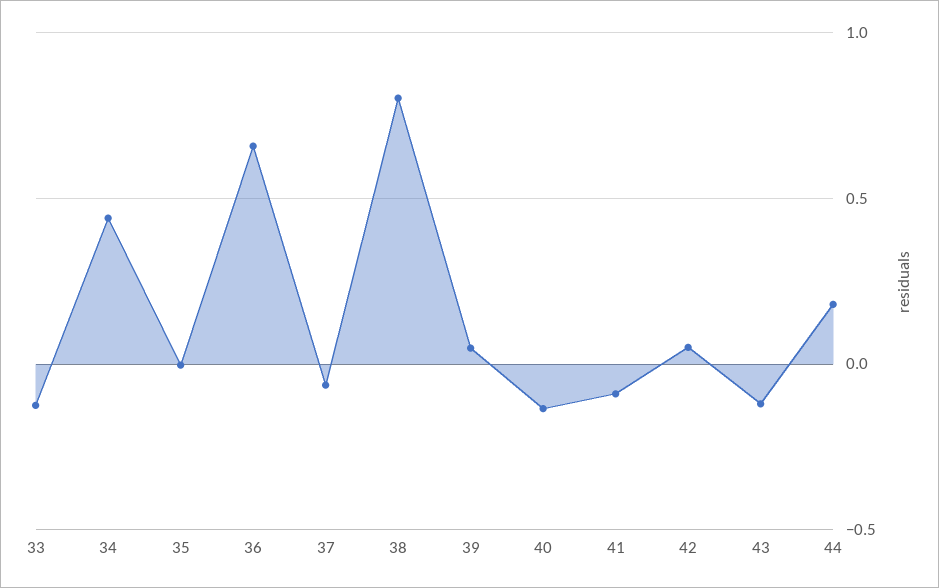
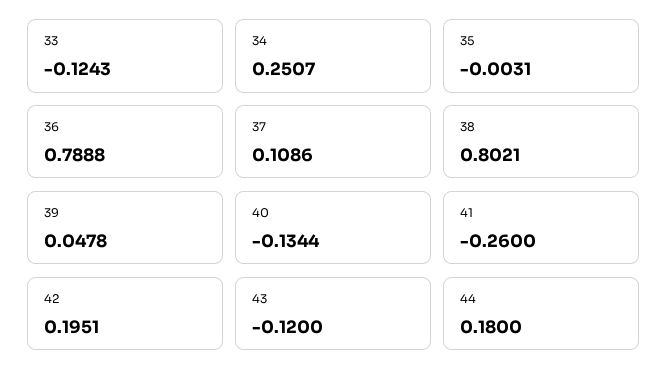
  {
    "33": -0.1243,
-   "34": 0.45,
+   "34": 0.2507,
    "35": -0.0031,
-   "36": 0.65,
+   "36": 0.7888,
-   "37": -0.05,
+   "37": 0.1086,
    "38": 0.8021,
    "39": 0.0478,
    "40": -0.1344,
-   "41": -0.1,
+   "41": -0.26,
-   "42": 0.05,
+   "42": 0.1951,
    "43": -0.12,
    "44": 0.18
  }

